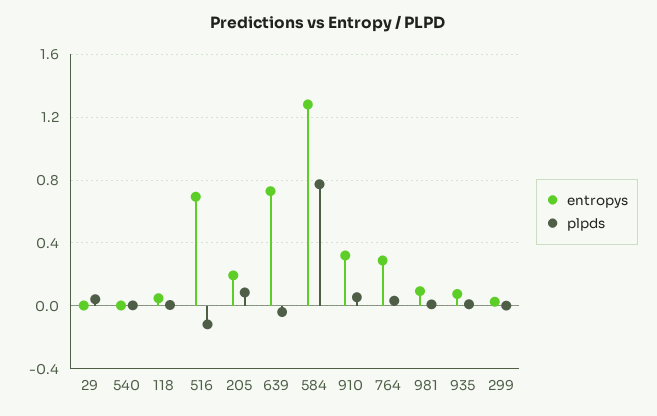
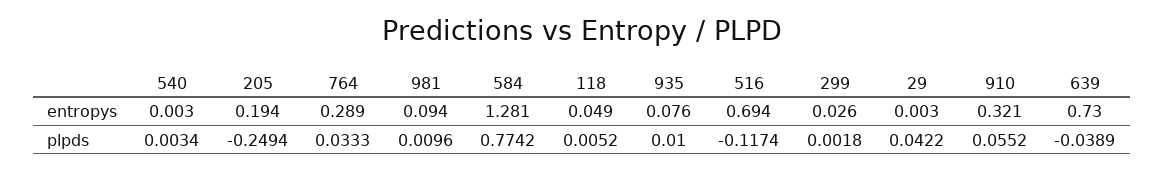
  {
    "entropys": {
      "29": 0.003,
      "540": 0.003,
      "118": 0.049,
      "516": 0.694,
      "205": 0.194,
      "639": 0.73,
      "584": 1.281,
      "910": 0.321,
      "764": 0.289,
      "981": 0.094,
      "935": 0.076,
      "299": 0.026
    },
    "plpds": {
      "29": 0.0422,
      "540": 0.0034,
      "118": 0.0052,
      "516": -0.1174,
-     "205": 0.1,
+     "205": -0.2494,
      "639": -0.0389,
      "584": 0.7742,
      "910": 0.0552,
      "764": 0.0333,
      "981": 0.0096,
      "935": 0.01,
      "299": 0.0018
    }
  }

